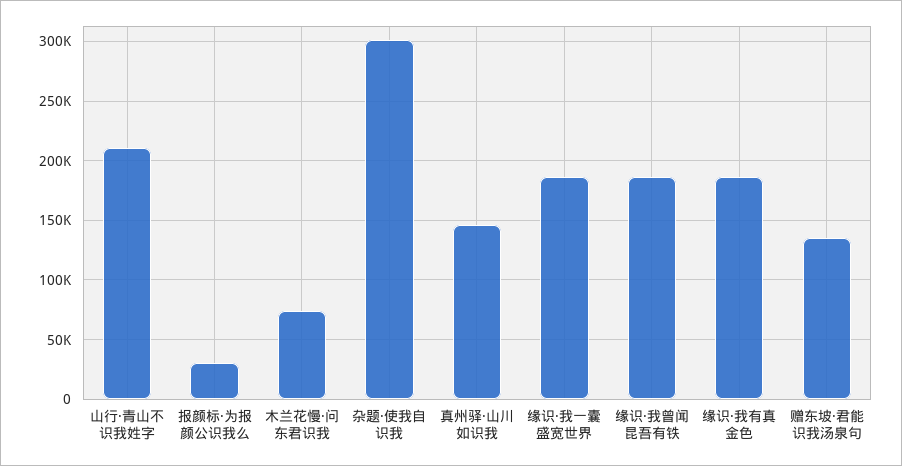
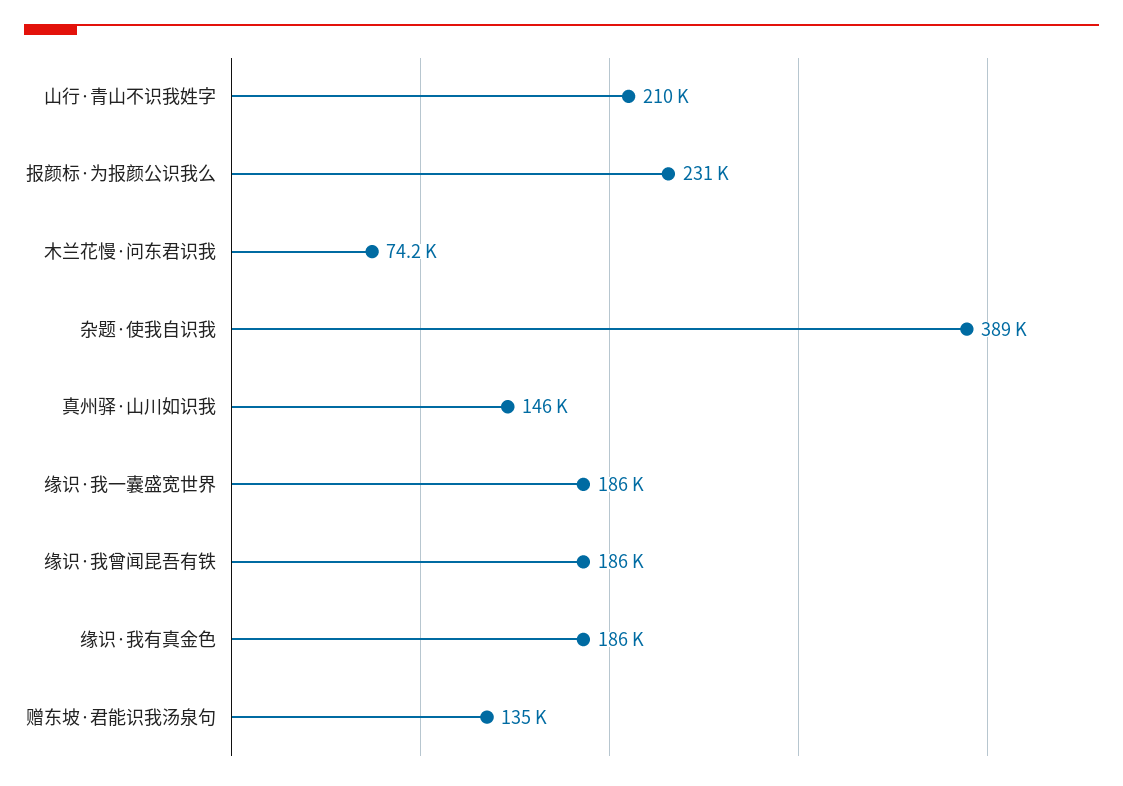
  {
    "山行·青山不识我姓字": 210000,
-   "报颜标·为报颜公识我么": 30000,
+   "报颜标·为报颜公识我么": 231000,
    "木兰花慢·问东君识我": 74200,
-   "杂题·使我自识我": 300000,
+   "杂题·使我自识我": 389000,
    "真州驿·山川如识我": 146000,
    "缘识·我一囊盛宽世界": 186000,
    "缘识·我曾闻昆吾有铁": 186000,
    "缘识·我有真金色": 186000,
    "赠东坡·君能识我汤泉句": 135000
  }

